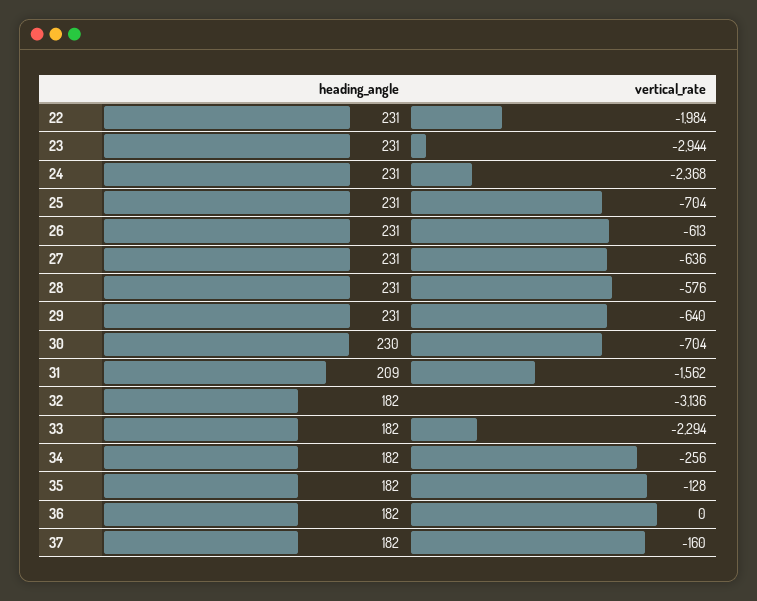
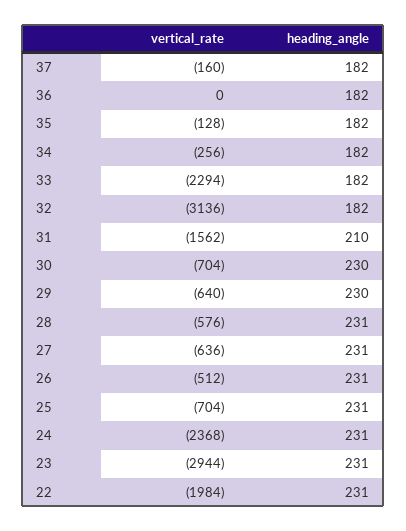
  {
    "heading_angle": {
      "22": 231,
      "23": 231,
      "24": 231,
      "25": 231,
      "26": 231,
      "27": 231,
      "28": 231,
-     "29": 231,
+     "29": 230,
      "30": 230,
-     "31": 209,
+     "31": 210,
      "32": 182,
      "33": 182,
      "34": 182,
      "35": 182,
      "36": 182,
      "37": 182
    },
    "vertical_rate": {
      "22": -1984,
      "23": -2944,
      "24": -2368,
      "25": -704,
-     "26": -613,
+     "26": -512,
      "27": -636,
      "28": -576,
      "29": -640,
      "30": -704,
      "31": -1562,
      "32": -3136,
      "33": -2294,
      "34": -256,
      "35": -128,
      "36": 0,
      "37": -160
    }
  }

